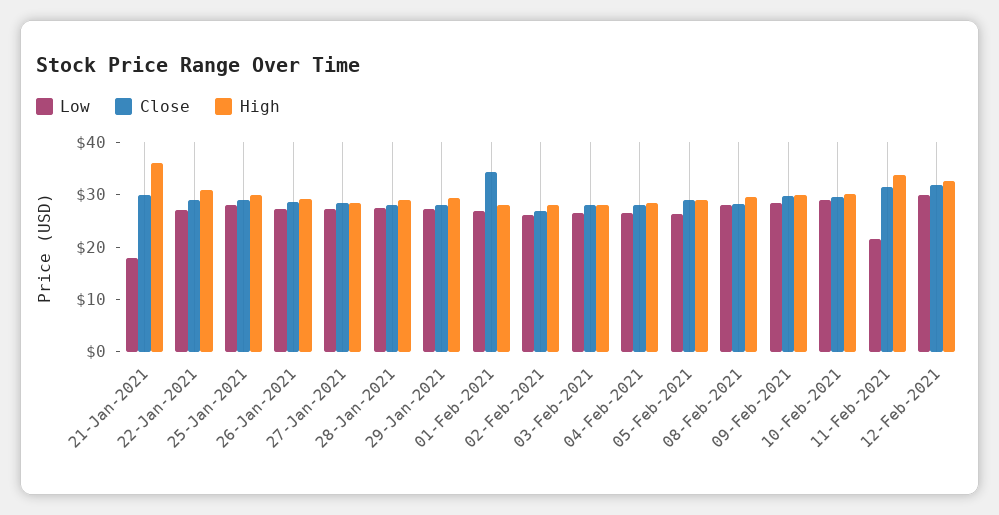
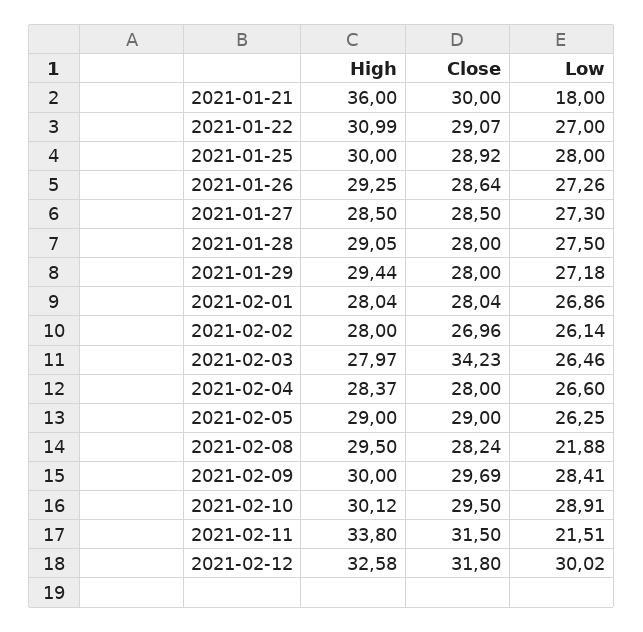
  {
    "Low": {
      "21-Jan-2021": 18,
      "22-Jan-2021": 27,
      "25-Jan-2021": 28,
      "26-Jan-2021": 27.26,
      "27-Jan-2021": 27.3,
      "28-Jan-2021": 27.5,
      "29-Jan-2021": 27.18,
      "01-Feb-2021": 26.86,
      "02-Feb-2021": 26.14,
      "03-Feb-2021": 26.46,
      "04-Feb-2021": 26.6,
      "05-Feb-2021": 26.25,
-     "08-Feb-2021": 28,
+     "08-Feb-2021": 21.88,
      "09-Feb-2021": 28.41,
      "10-Feb-2021": 28.91,
      "11-Feb-2021": 21.51,
      "12-Feb-2021": 30.02
    },
    "Close": {
      "21-Jan-2021": 30,
      "22-Jan-2021": 29.07,
      "25-Jan-2021": 28.92,
      "26-Jan-2021": 28.64,
      "27-Jan-2021": 28.5,
      "28-Jan-2021": 28,
      "29-Jan-2021": 28,
-     "01-Feb-2021": 34,
+     "01-Feb-2021": 28.04,
      "02-Feb-2021": 26.96,
-     "03-Feb-2021": 28,
+     "03-Feb-2021": 34.23,
      "04-Feb-2021": 28,
      "05-Feb-2021": 29,
      "08-Feb-2021": 28.24,
      "09-Feb-2021": 29.69,
      "10-Feb-2021": 29.5,
      "11-Feb-2021": 31.5,
      "12-Feb-2021": 31.8
    },
    "High": {
      "21-Jan-2021": 36,
      "22-Jan-2021": 30.99,
      "25-Jan-2021": 30,
      "26-Jan-2021": 29.25,
      "27-Jan-2021": 28.5,
      "28-Jan-2021": 29.05,
      "29-Jan-2021": 29.44,
      "01-Feb-2021": 28.04,
      "02-Feb-2021": 28,
      "03-Feb-2021": 27.97,
      "04-Feb-2021": 28.37,
      "05-Feb-2021": 29,
      "08-Feb-2021": 29.5,
      "09-Feb-2021": 30,
      "10-Feb-2021": 30.12,
      "11-Feb-2021": 33.8,
      "12-Feb-2021": 32.58
    }
  }

